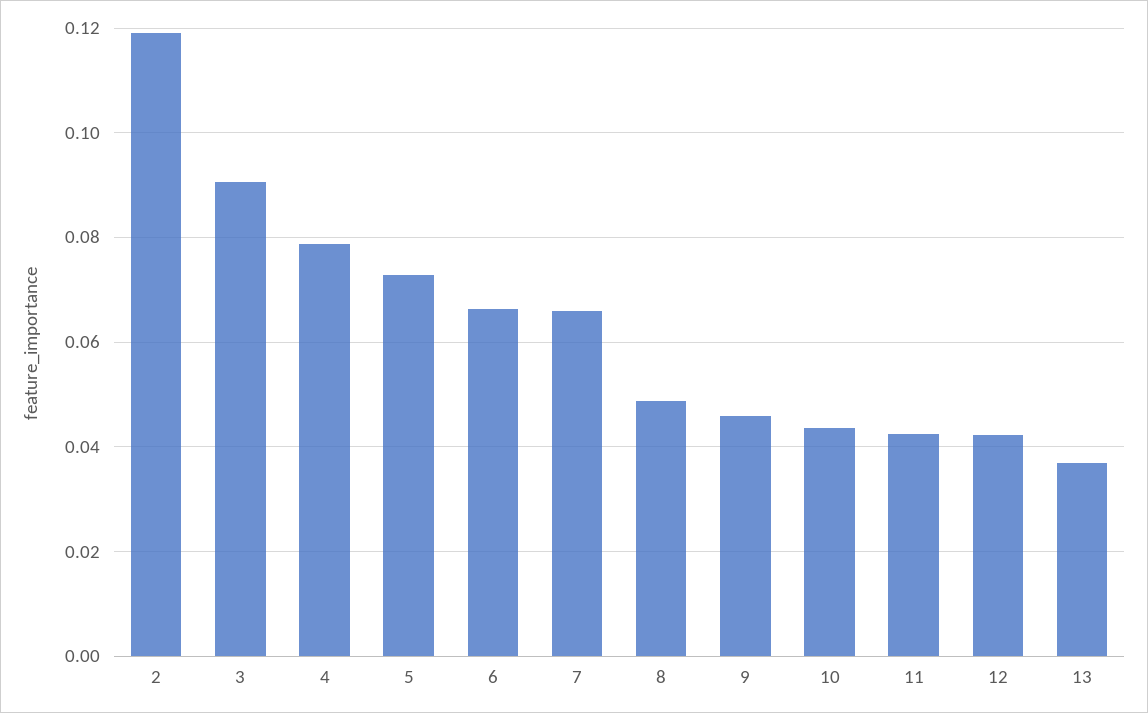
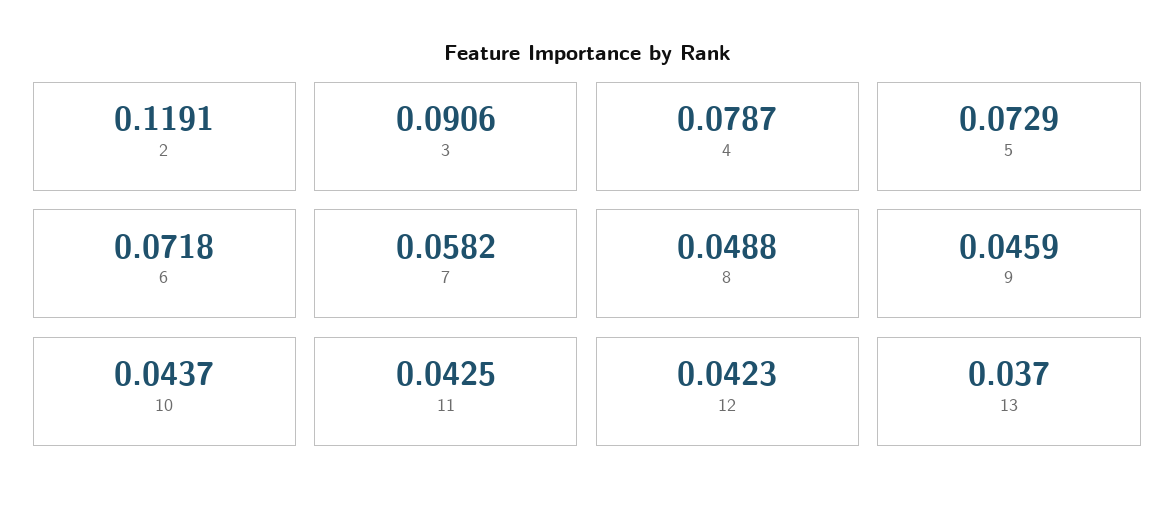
  {
    "2": 0.1191,
    "3": 0.0906,
    "4": 0.0787,
    "5": 0.0729,
-   "6": 0.066,
+   "6": 0.0718,
-   "7": 0.066,
+   "7": 0.0582,
    "8": 0.0488,
    "9": 0.0459,
    "10": 0.0437,
    "11": 0.0425,
    "12": 0.0423,
    "13": 0.037
  }

